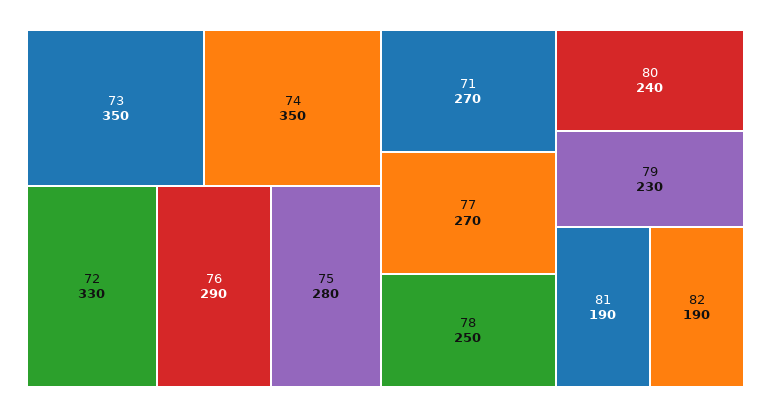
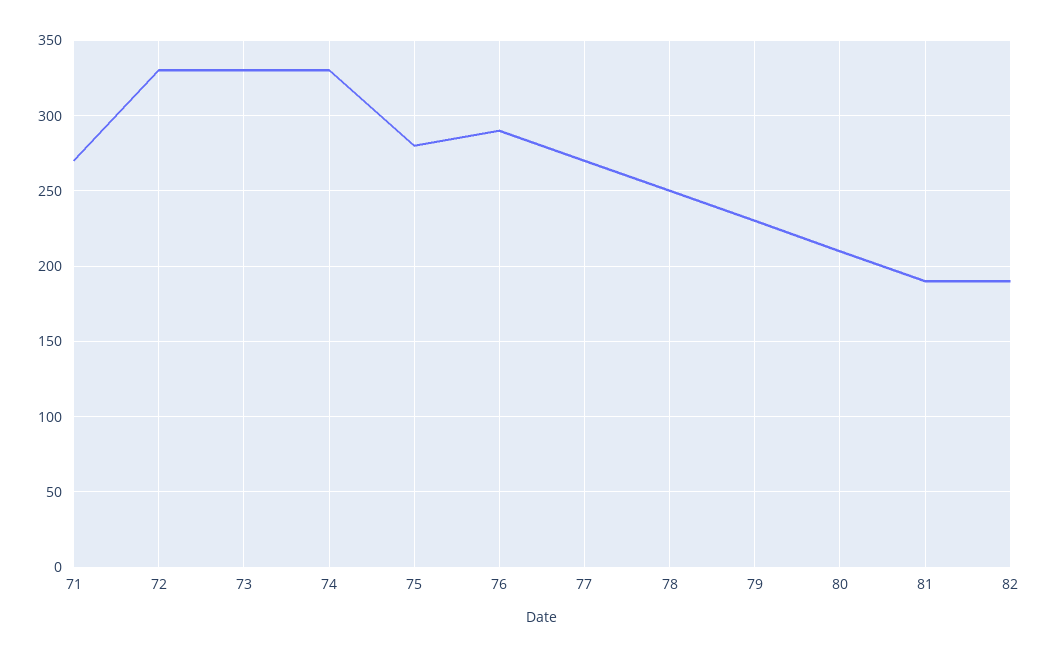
  {
-   "73": 350,
+   "73": 330,
-   "74": 350,
+   "74": 330,
    "72": 330,
    "76": 290,
    "75": 280,
    "71": 270,
    "77": 270,
    "78": 250,
-   "80": 240,
+   "80": 210,
    "79": 230,
    "81": 190,
    "82": 190
  }

